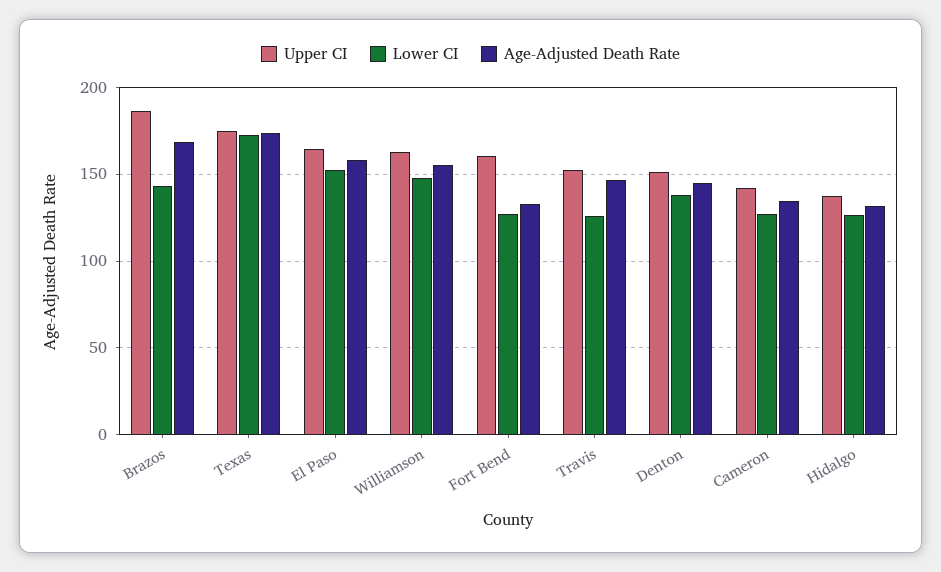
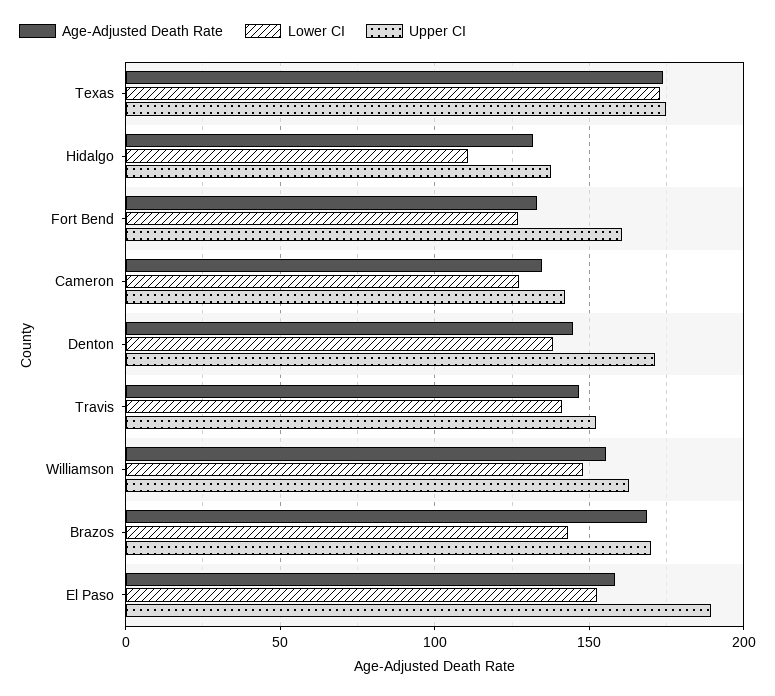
  {
    "Upper CI": {
-     "Brazos": 185,
+     "Brazos": 170,
      "Texas": 175,
-     "El Paso": 165,
+     "El Paso": 190,
      "Williamson": 165,
      "Fort Bend": 160,
      "Travis": 150,
-     "Denton": 150,
+     "Denton": 170,
      "Cameron": 140,
      "Hidalgo": 140
    },
    "Lower CI": {
      "Brazos": 145,
      "Texas": 175,
      "El Paso": 150,
      "Williamson": 150,
      "Fort Bend": 125,
-     "Travis": 125,
+     "Travis": 140,
      "Denton": 140,
      "Cameron": 125,
-     "Hidalgo": 125
+     "Hidalgo": 110
    },
    "Age-Adjusted Death Rate": {
      "Brazos": 170,
      "Texas": 175,
      "El Paso": 160,
      "Williamson": 155,
      "Fort Bend": 135,
      "Travis": 145,
      "Denton": 145,
      "Cameron": 135,
      "Hidalgo": 130
    }
  }

